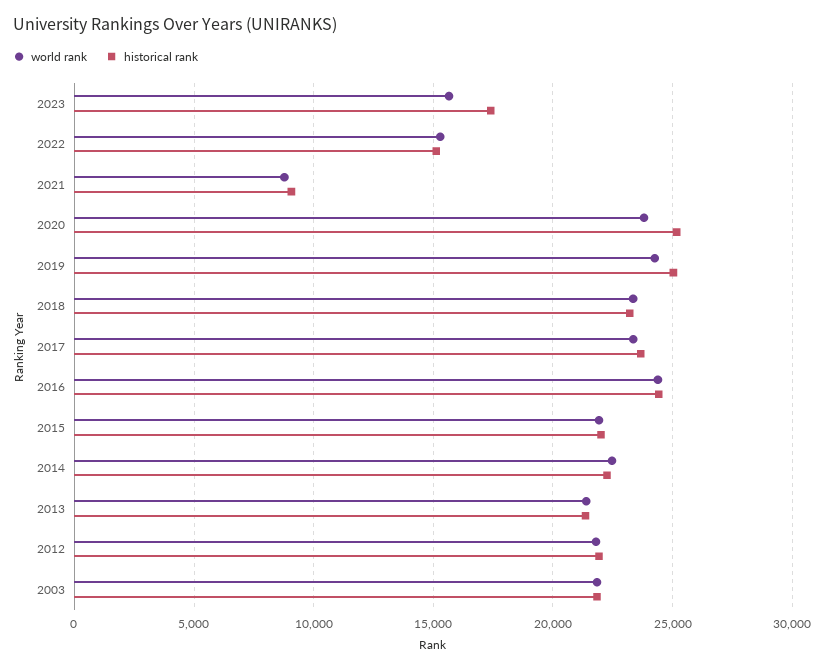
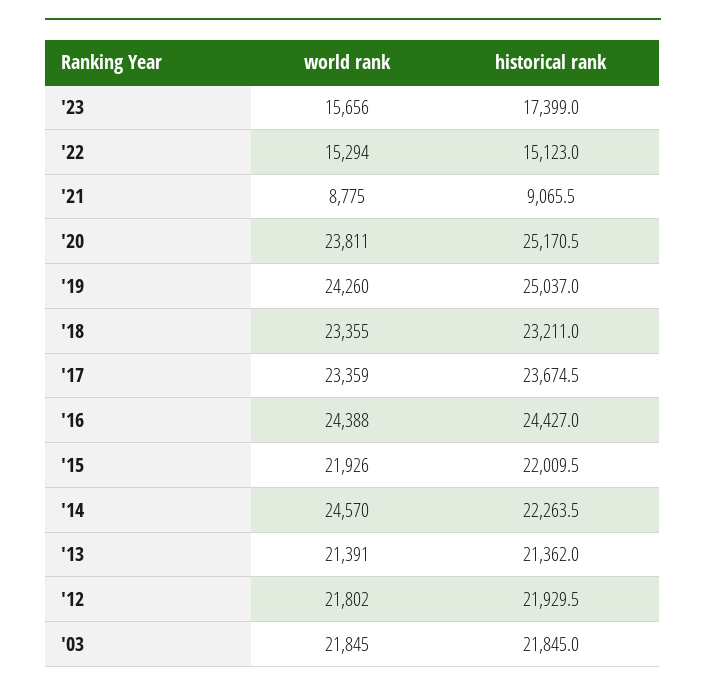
  {
    "world rank": {
      "2023": 15656,
      "2022": 15294,
      "2021": 8775,
      "2020": 23811,
      "2019": 24260,
      "2018": 23355,
      "2017": 23359,
      "2016": 24388,
      "2015": 21926,
-     "2014": 22500,
+     "2014": 24570,
      "2013": 21391,
      "2012": 21802,
      "2003": 21845
    },
    "historical rank": {
      "2023": 17399,
      "2022": 15123,
      "2021": 9065.5,
      "2020": 25170.5,
      "2019": 25037,
      "2018": 23211,
      "2017": 23674.5,
      "2016": 24427,
      "2015": 22009.5,
      "2014": 22263.5,
      "2013": 21362,
      "2012": 21929.5,
      "2003": 21845
    }
  }

